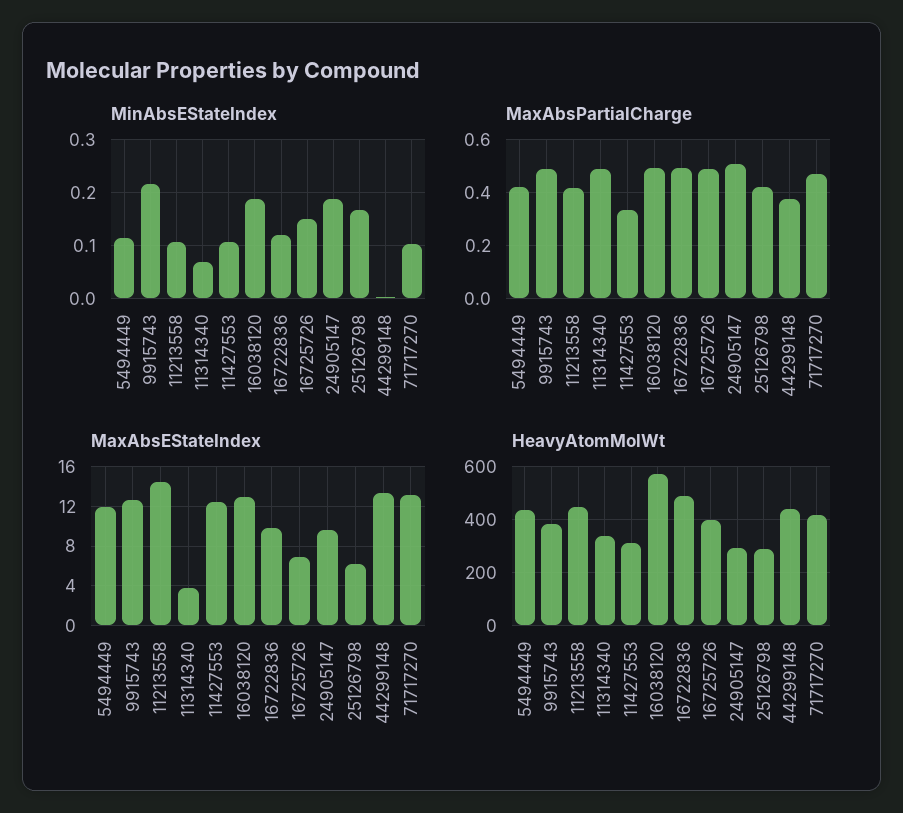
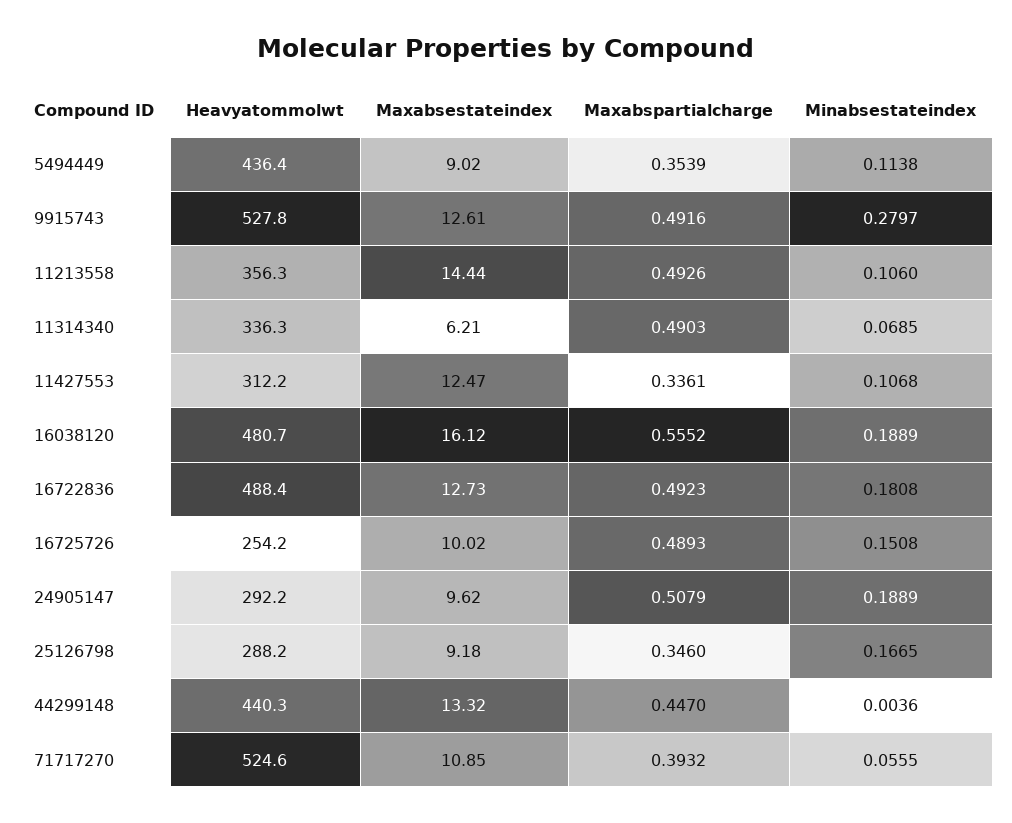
  {
    "MinAbsEStateIndex": {
      "5494449": 0.1138,
-     "9915743": 0.22,
+     "9915743": 0.2797,
      "11213558": 0.106,
      "11314340": 0.0685,
      "11427553": 0.1068,
      "16038120": 0.1889,
-     "16722836": 0.12,
+     "16722836": 0.1808,
      "16725726": 0.1508,
      "24905147": 0.1889,
      "25126798": 0.1665,
      "44299148": 0.0036,
-     "71717270": 0.1
+     "71717270": 0.0555
    },
    "MaxAbsPartialCharge": {
-     "5494449": 0.425,
+     "5494449": 0.3539,
      "9915743": 0.4916,
-     "11213558": 0.425,
+     "11213558": 0.4926,
      "11314340": 0.4903,
      "11427553": 0.3361,
-     "16038120": 0.5,
+     "16038120": 0.5552,
      "16722836": 0.4923,
      "16725726": 0.4893,
      "24905147": 0.5079,
-     "25126798": 0.425,
+     "25126798": 0.346,
-     "44299148": 0.375,
+     "44299148": 0.447,
-     "71717270": 0.475
+     "71717270": 0.3932
    },
    "MaxAbsEStateIndex": {
-     "5494449": 12,
+     "5494449": 9.02,
      "9915743": 12.61,
      "11213558": 14.44,
-     "11314340": 4,
+     "11314340": 6.21,
      "11427553": 12.47,
-     "16038120": 13,
+     "16038120": 16.12,
-     "16722836": 10,
+     "16722836": 12.73,
-     "16725726": 7,
+     "16725726": 10.02,
      "24905147": 9.62,
-     "25126798": 6,
+     "25126798": 9.18,
      "44299148": 13.32,
-     "71717270": 13
+     "71717270": 10.85
    },
    "HeavyAtomMolWt": {
      "5494449": 436.4,
-     "9915743": 375,
+     "9915743": 527.8,
-     "11213558": 450,
+     "11213558": 356.3,
      "11314340": 336.3,
      "11427553": 312.2,
-     "16038120": 575,
+     "16038120": 480.7,
      "16722836": 488.4,
-     "16725726": 400,
+     "16725726": 254.2,
      "24905147": 292.2,
      "25126798": 288.2,
      "44299148": 440.3,
-     "71717270": 425
+     "71717270": 524.6
    }
  }

